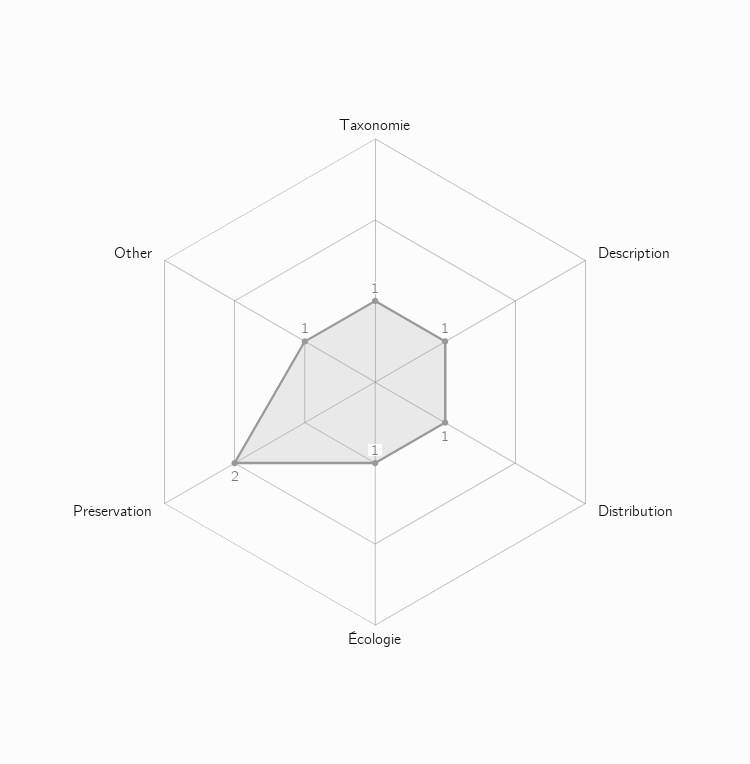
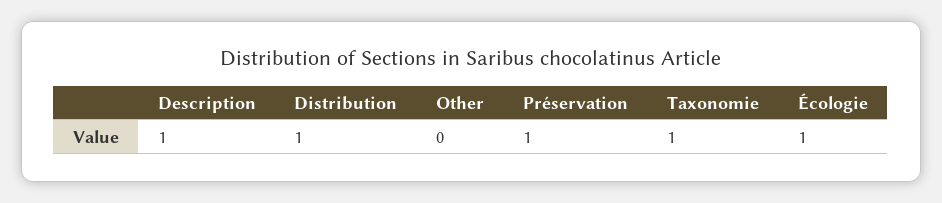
  {
    "Taxonomie": 1,
    "Description": 1,
    "Distribution": 1,
    "Écologie": 1,
-   "Préservation": 2,
+   "Préservation": 1,
-   "Other": 1
+   "Other": 0
  }

